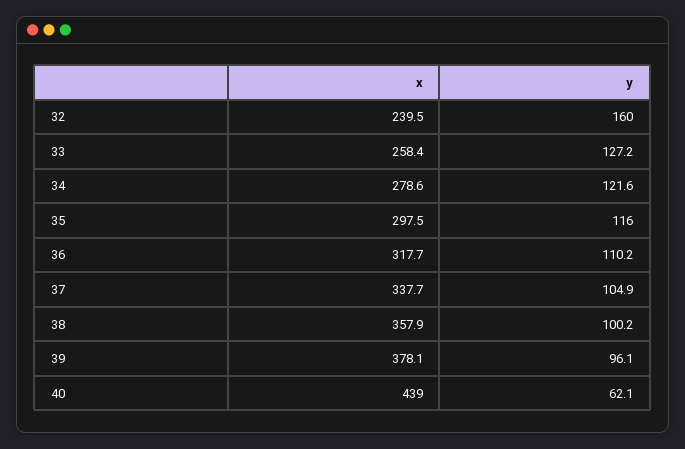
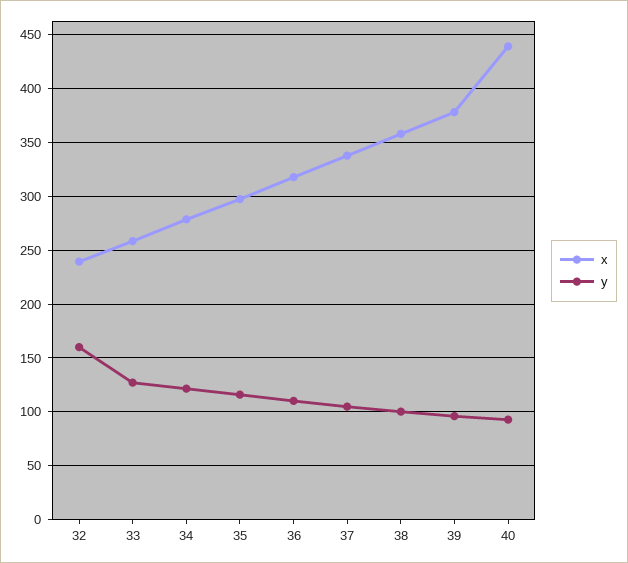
  {
    "x": {
      "32": 239.5,
      "33": 258.4,
      "34": 278.6,
      "35": 297.5,
      "36": 317.7,
      "37": 337.7,
      "38": 357.9,
      "39": 378.1,
      "40": 439
    },
    "y": {
      "32": 160,
      "33": 127.2,
      "34": 121.6,
      "35": 116,
      "36": 110.2,
      "37": 104.9,
      "38": 100.2,
      "39": 96.1,
-     "40": 62.1
+     "40": 90
    }
  }

